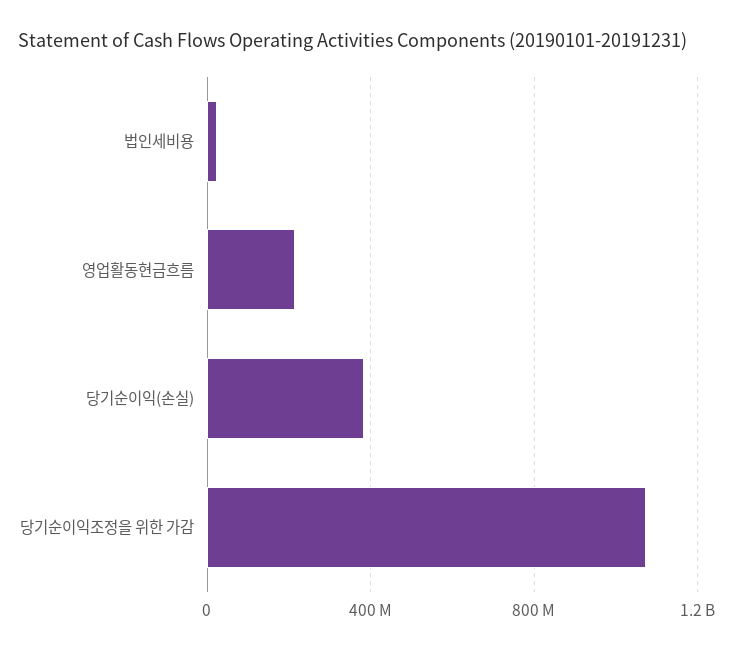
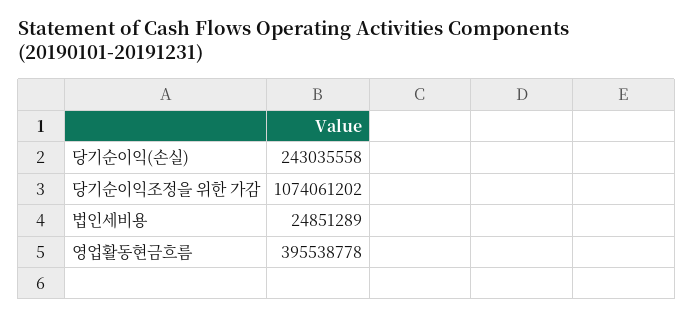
  {
    "법인세비용": 24851289,
-   "영업활동현금흐름": 200000000,
+   "영업활동현금흐름": 395538778,
-   "당기순이익(손실)": 400000000,
+   "당기순이익(손실)": 243035558,
    "당기순이익조정을 위한 가감": 1074061202
  }

